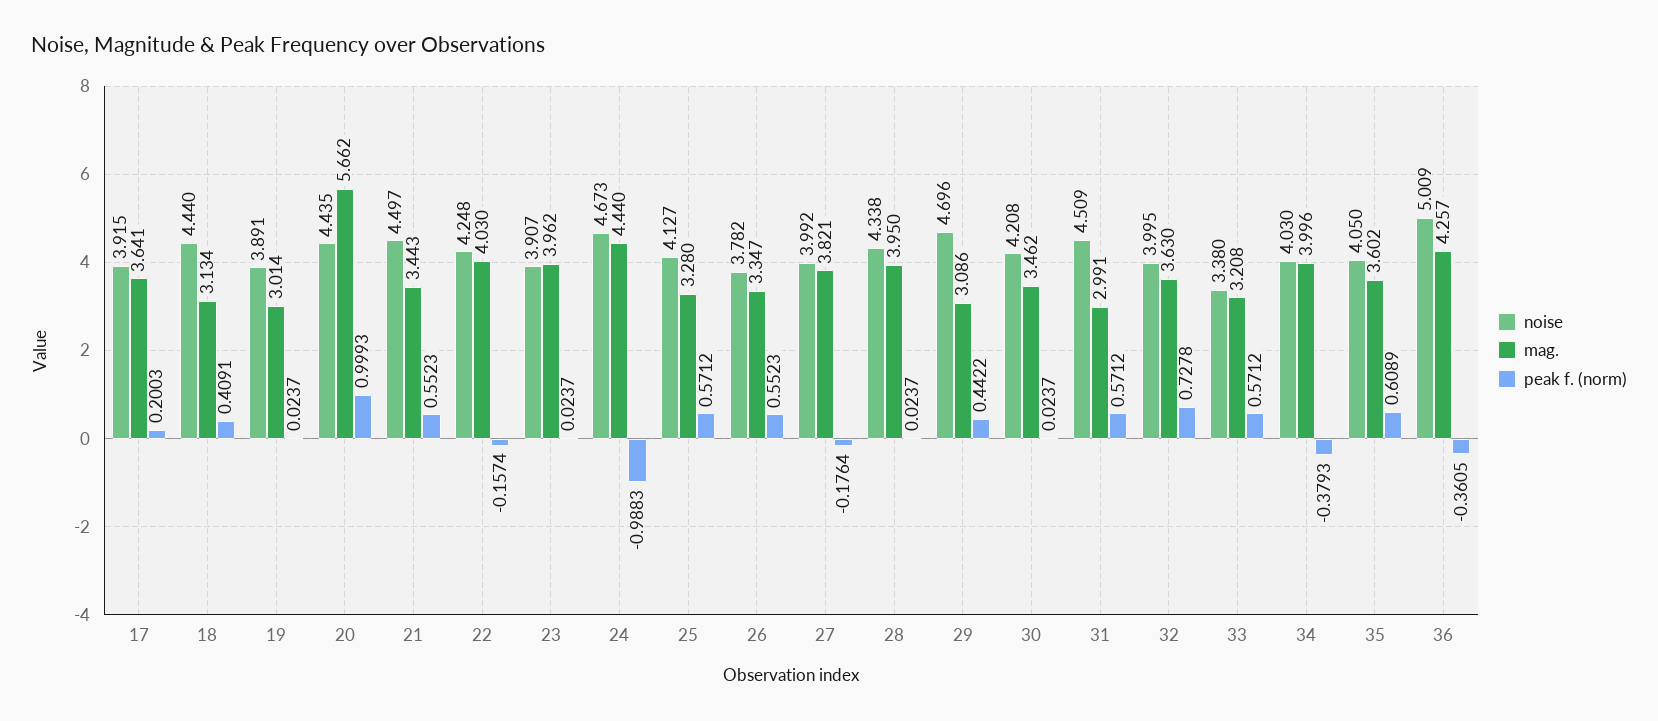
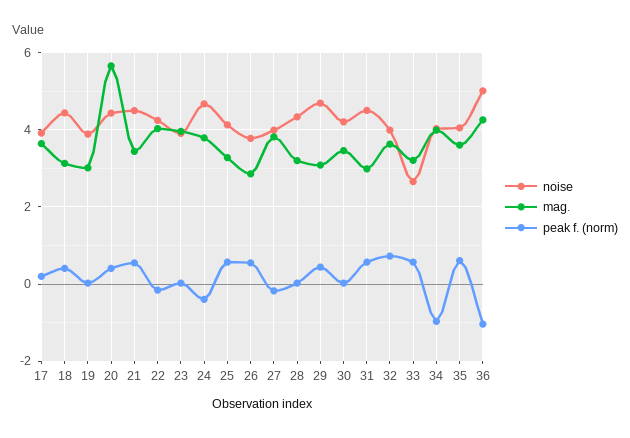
  {
    "noise": {
      "17": 3.915,
      "18": 4.44,
      "19": 3.891,
      "20": 4.435,
      "21": 4.497,
      "22": 4.248,
      "23": 3.907,
      "24": 4.673,
      "25": 4.127,
      "26": 3.782,
      "27": 3.992,
      "28": 4.338,
      "29": 4.696,
      "30": 4.208,
      "31": 4.509,
      "32": 3.995,
-     "33": 3.38,
+     "33": 2.6,
      "34": 4.03,
      "35": 4.05,
      "36": 5.009
    },
    "mag.": {
      "17": 3.641,
      "18": 3.134,
      "19": 3.014,
      "20": 5.662,
      "21": 3.443,
      "22": 4.03,
      "23": 3.962,
-     "24": 4.44,
+     "24": 3.8,
      "25": 3.28,
-     "26": 3.347,
+     "26": 2.8,
      "27": 3.821,
-     "28": 3.95,
+     "28": 3.2,
      "29": 3.086,
      "30": 3.462,
      "31": 2.991,
      "32": 3.63,
      "33": 3.208,
      "34": 3.996,
      "35": 3.602,
      "36": 4.257
    },
    "peak f. (norm)": {
      "17": 0.2003,
      "18": 0.4091,
      "19": 0.0237,
-     "20": 0.9993,
+     "20": 0.4,
      "21": 0.5523,
      "22": -0.1574,
      "23": 0.0237,
-     "24": -0.9883,
+     "24": -0.4,
      "25": 0.5712,
      "26": 0.5523,
      "27": -0.1764,
      "28": 0.0237,
      "29": 0.4422,
      "30": 0.0237,
      "31": 0.5712,
      "32": 0.7278,
      "33": 0.5712,
-     "34": -0.3793,
+     "34": -1,
      "35": 0.6089,
-     "36": -0.3605
+     "36": -1
    }
  }

